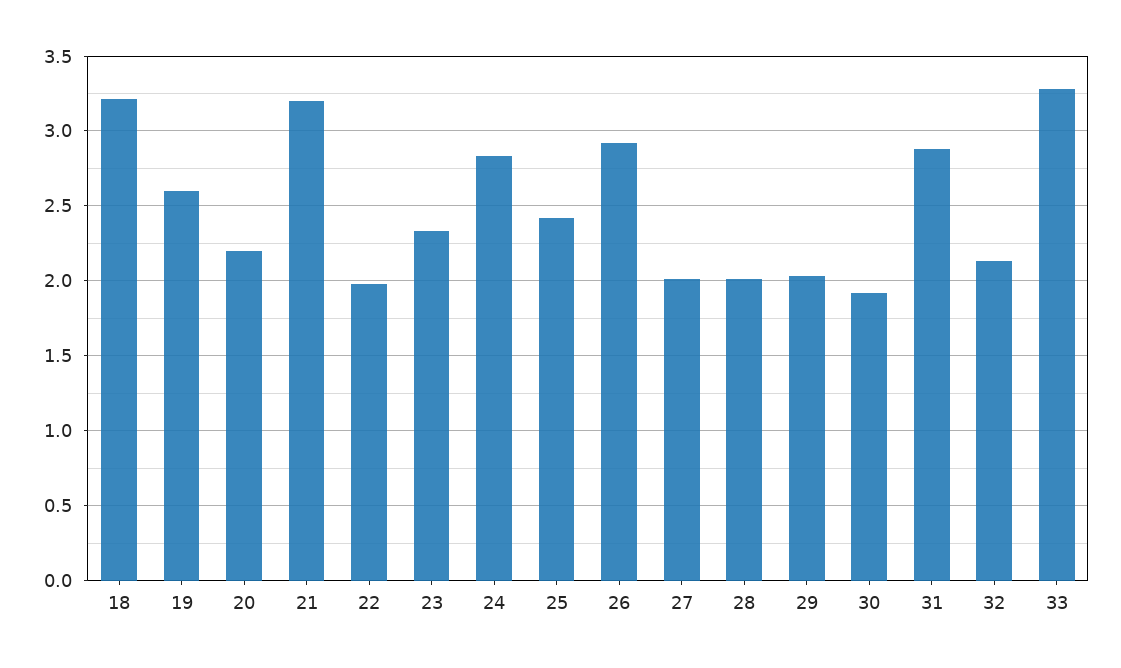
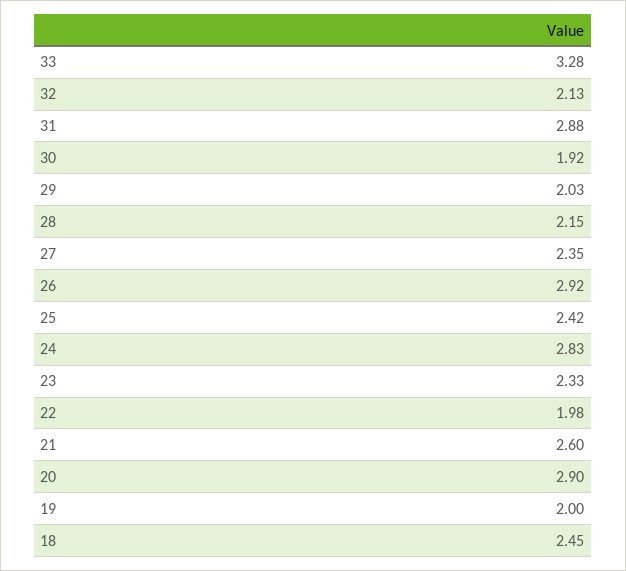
  {
-   "18": 3.2,
+   "18": 2.45,
-   "19": 2.6,
+   "19": 2,
-   "20": 2.2,
+   "20": 2.9,
-   "21": 3.2,
+   "21": 2.6,
    "22": 1.98,
    "23": 2.33,
    "24": 2.83,
    "25": 2.42,
    "26": 2.92,
-   "27": 2,
+   "27": 2.35,
-   "28": 2,
+   "28": 2.15,
    "29": 2.03,
    "30": 1.92,
    "31": 2.88,
    "32": 2.13,
    "33": 3.28
  }

